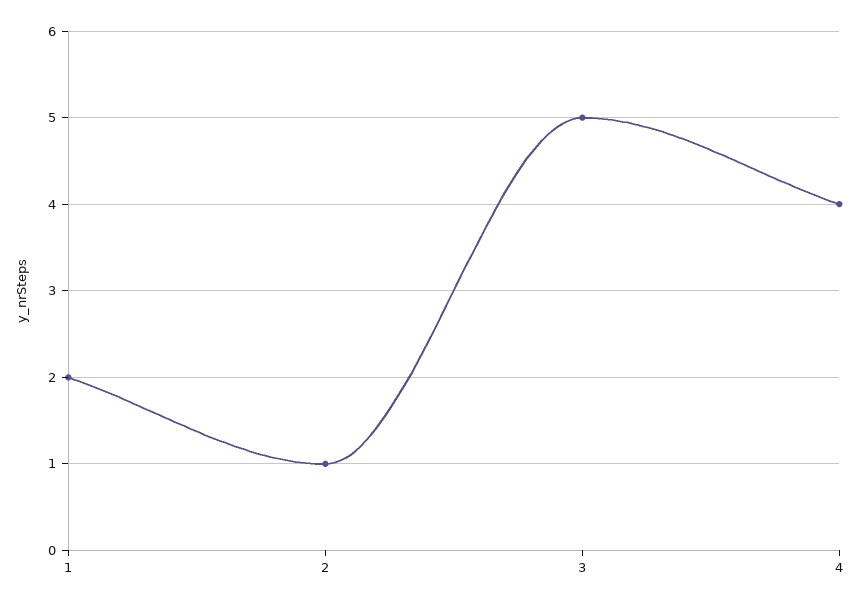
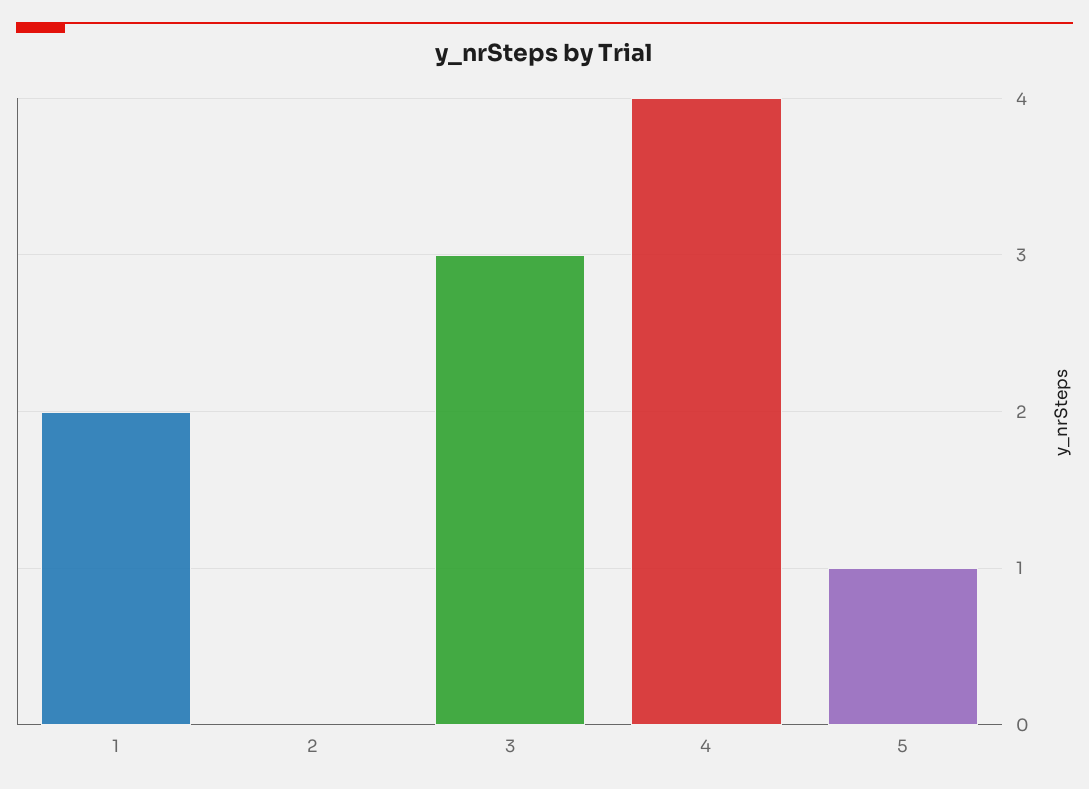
  {
    "1": 2,
-   "2": 1,
+   "2": 0,
-   "3": 5,
+   "3": 3,
-   "4": 4
+   "4": 4,
+   "5": 1
  }

